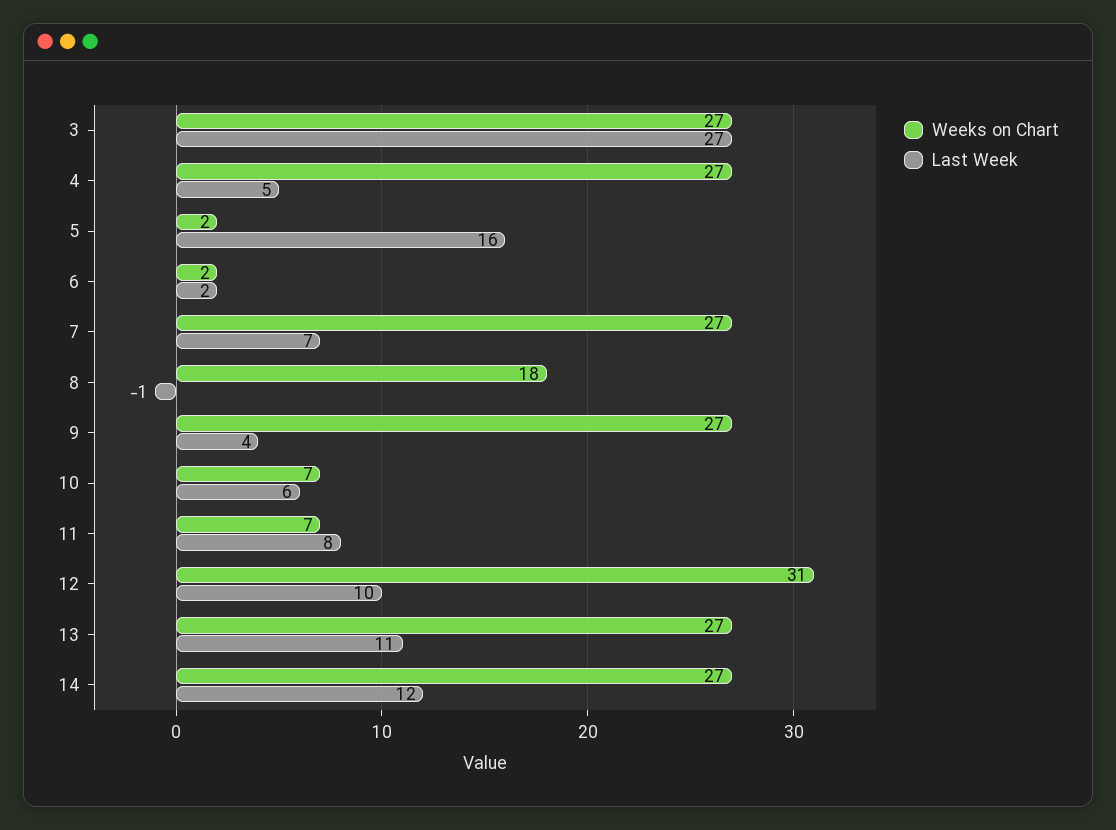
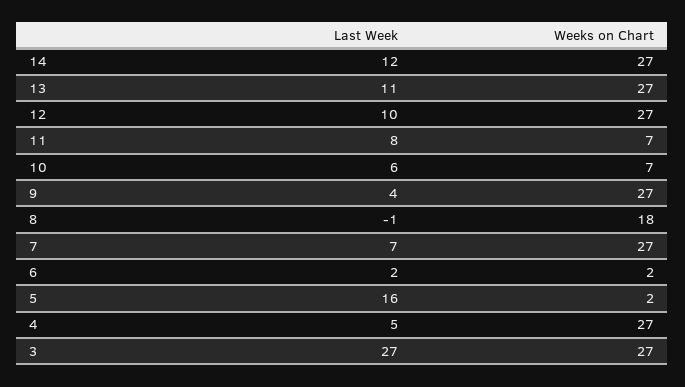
  {
    "Weeks on Chart": {
      "3": 27,
      "4": 27,
      "5": 2,
      "6": 2,
      "7": 27,
      "8": 18,
      "9": 27,
      "10": 7,
      "11": 7,
-     "12": 31,
+     "12": 27,
      "13": 27,
      "14": 27
    },
    "Last Week": {
      "3": 27,
      "4": 5,
      "5": 16,
      "6": 2,
      "7": 7,
      "8": -1,
      "9": 4,
      "10": 6,
      "11": 8,
      "12": 10,
      "13": 11,
      "14": 12
    }
  }

